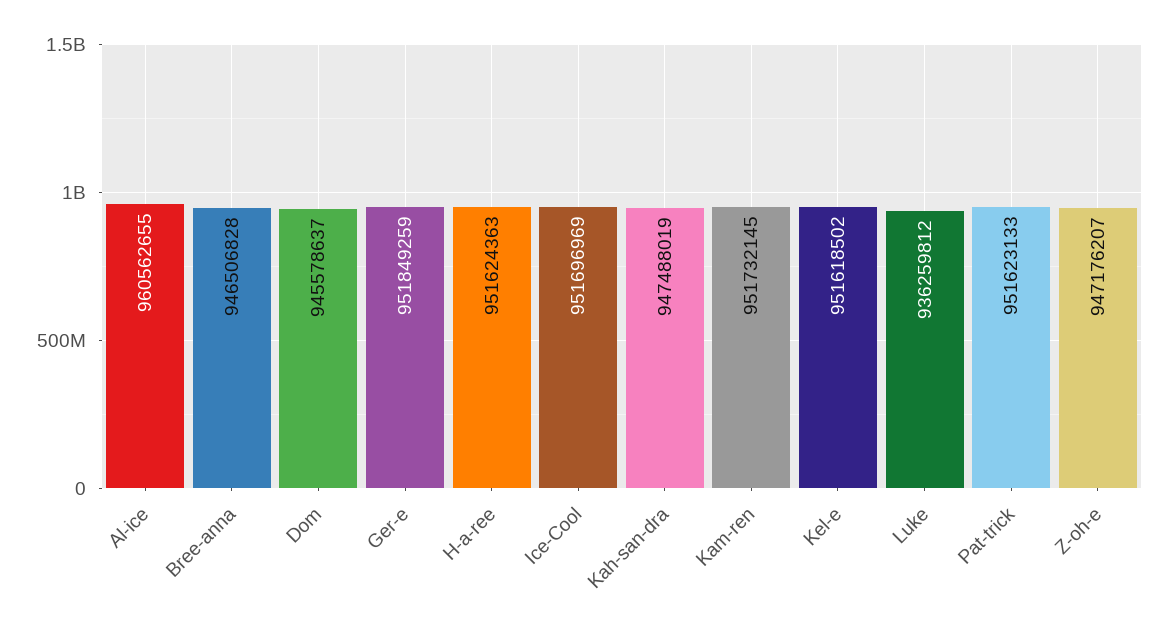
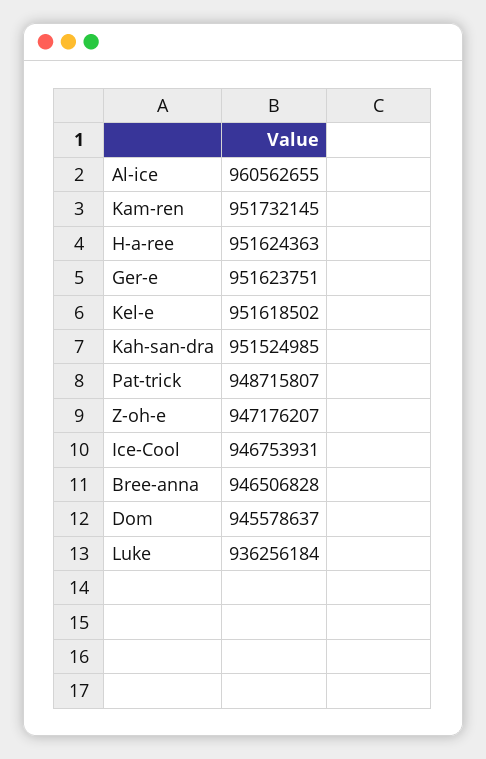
  {
    "Al-ice": 960562655,
    "Bree-anna": 946506828,
    "Dom": 945578637,
-   "Ger-e": 951849259,
+   "Ger-e": 951623751,
    "H-a-ree": 951624363,
-   "Ice-Cool": 951696969,
+   "Ice-Cool": 946753931,
-   "Kah-san-dra": 947488019,
+   "Kah-san-dra": 951524985,
    "Kam-ren": 951732145,
    "Kel-e": 951618502,
-   "Luke": 936259812,
+   "Luke": 936256184,
-   "Pat-trick": 951623133,
+   "Pat-trick": 948715807,
    "Z-oh-e": 947176207
  }

